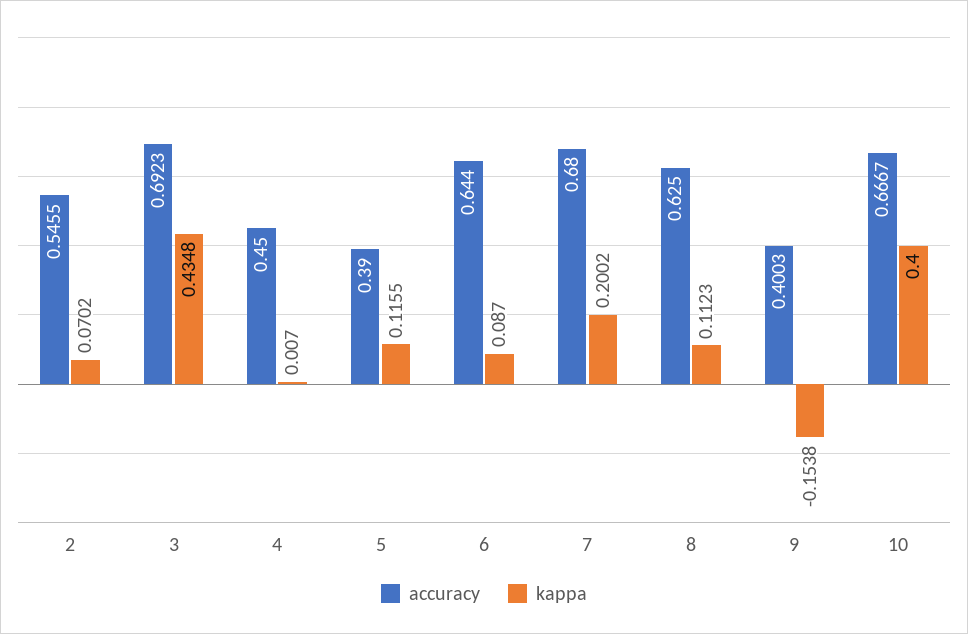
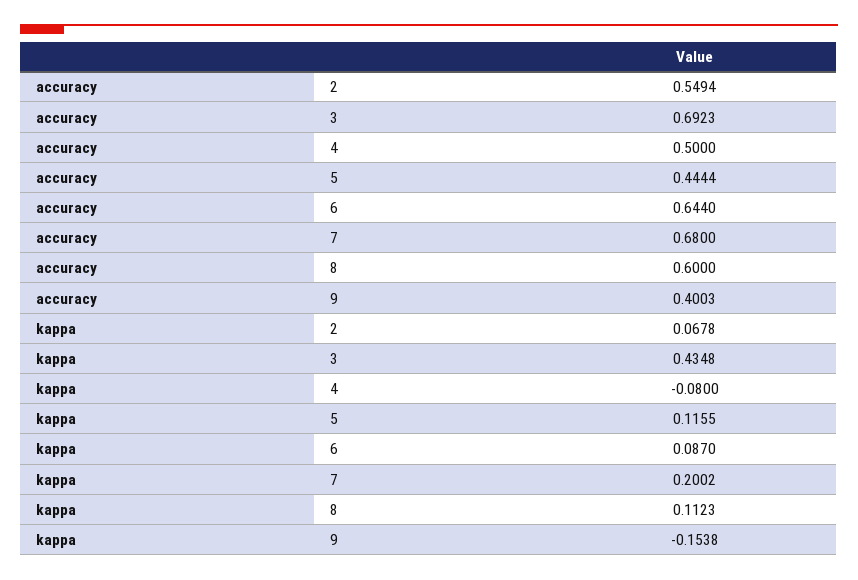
  {
    "accuracy": {
-     "2": 0.5455,
+     "2": 0.5494,
      "3": 0.6923,
-     "4": 0.45,
+     "4": 0.5,
-     "5": 0.39,
+     "5": 0.4444,
      "6": 0.644,
      "7": 0.68,
-     "8": 0.625,
+     "8": 0.6,
-     "9": 0.4003,
+     "9": 0.4003
-     "10": 0.6667
    },
    "kappa": {
-     "2": 0.0702,
+     "2": 0.0678,
      "3": 0.4348,
-     "4": 0.007,
+     "4": -0.08,
      "5": 0.1155,
      "6": 0.087,
      "7": 0.2002,
      "8": 0.1123,
-     "9": -0.1538,
+     "9": -0.1538
-     "10": 0.4
    }
  }

